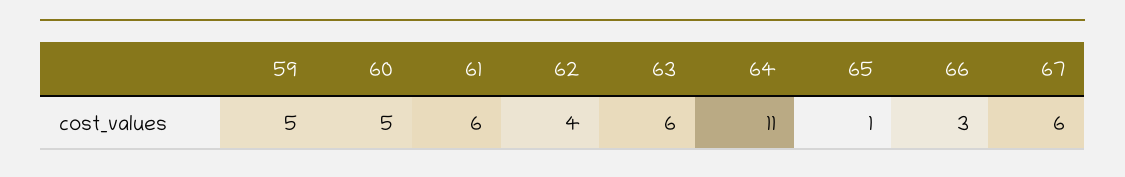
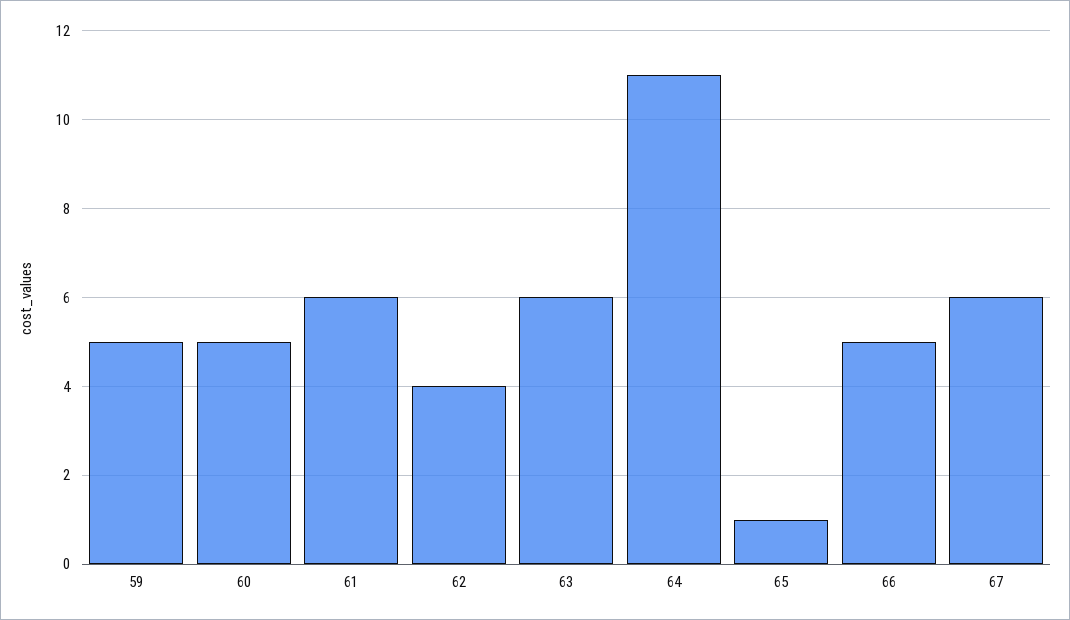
  {
    "59": 5,
    "60": 5,
    "61": 6,
    "62": 4,
    "63": 6,
    "64": 11,
    "65": 1,
-   "66": 3,
+   "66": 5,
    "67": 6
  }

